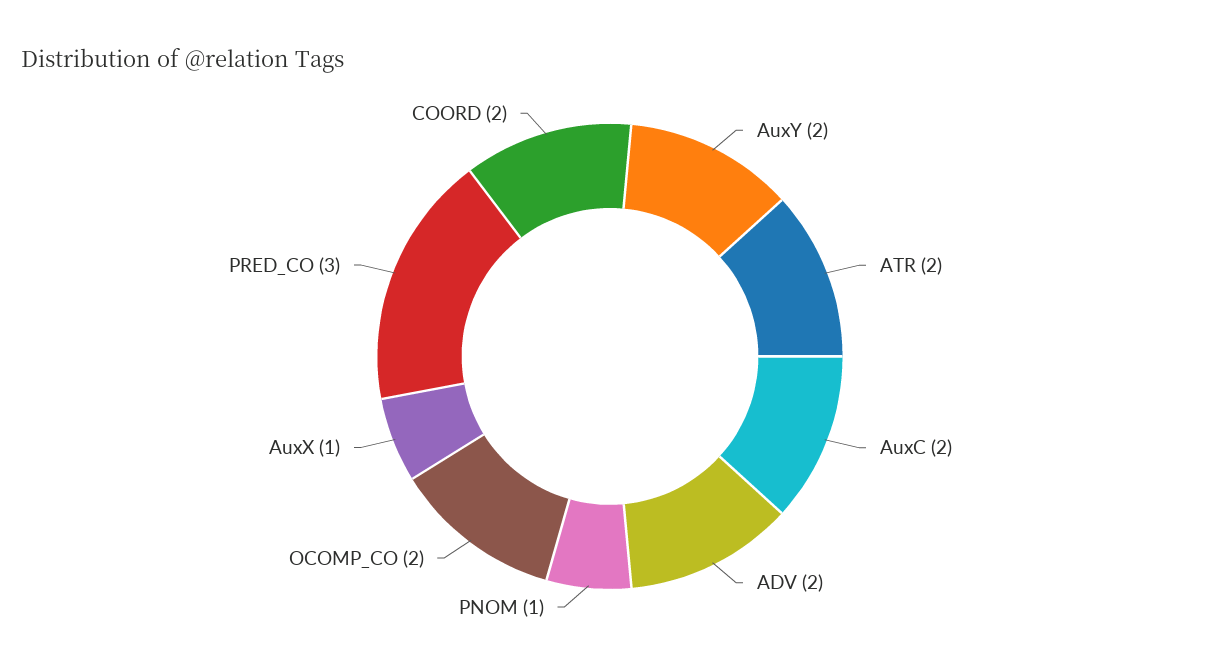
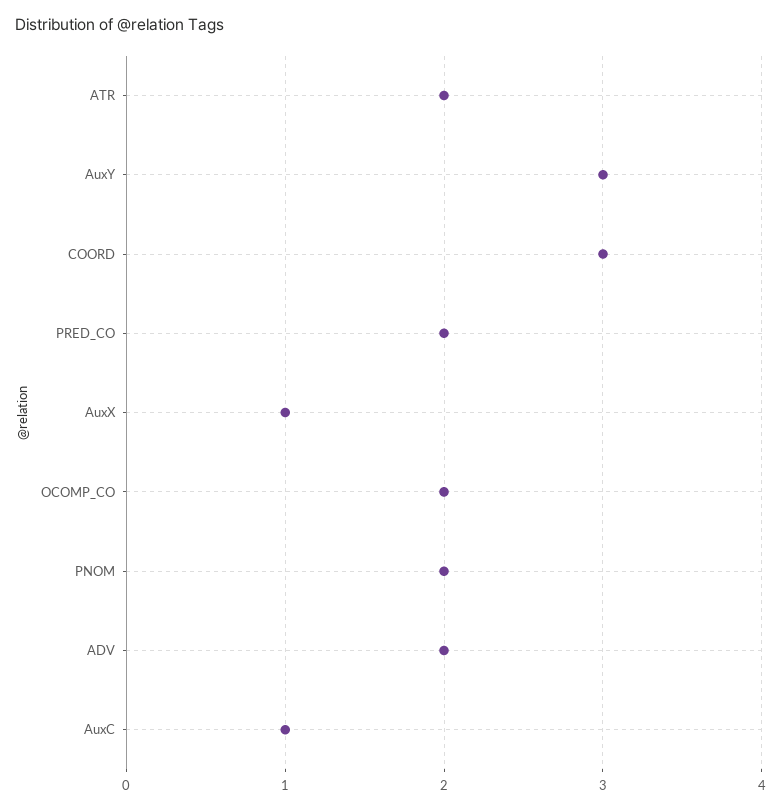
  {
-   "AuxY": 2,
+   "AuxY": 3,
    "ATR": 2,
-   "AuxC": 2,
+   "AuxC": 1,
    "ADV": 2,
-   "PNOM": 1,
+   "PNOM": 2,
    "OCOMP_CO": 2,
    "AuxX": 1,
-   "PRED_CO": 3,
+   "PRED_CO": 2,
-   "COORD": 2
+   "COORD": 3
  }

